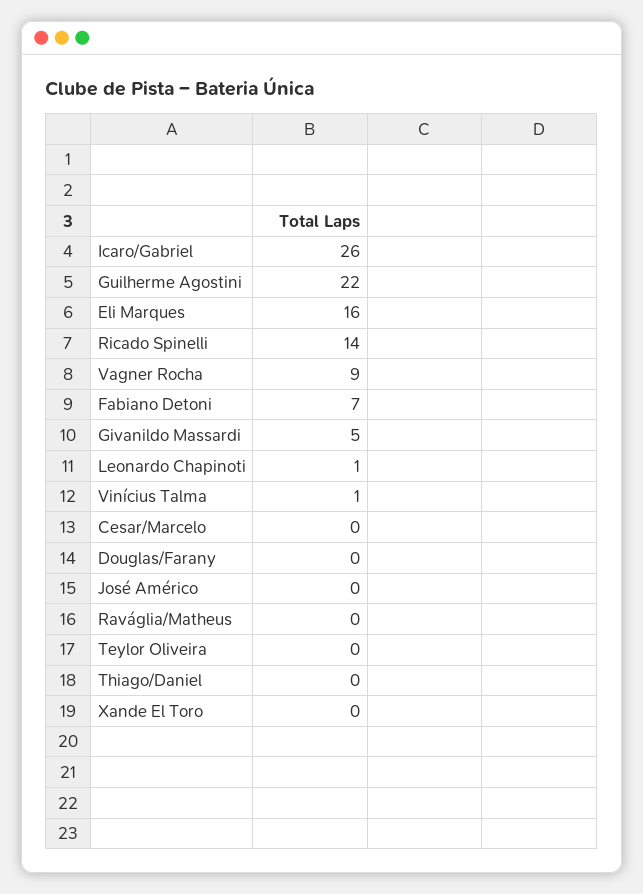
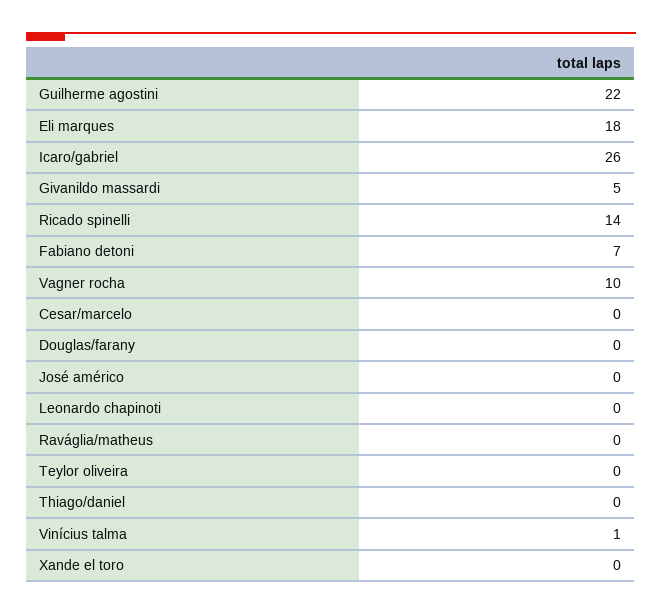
  {
    "Icaro/Gabriel": 26,
    "Guilherme Agostini": 22,
-   "Eli Marques": 16,
+   "Eli Marques": 18,
    "Ricado Spinelli": 14,
-   "Vagner Rocha": 9,
+   "Vagner Rocha": 10,
    "Fabiano Detoni": 7,
    "Givanildo Massardi": 5,
-   "Leonardo Chapinoti": 1,
+   "Leonardo Chapinoti": 0,
    "Vinícius Talma": 1,
    "Cesar/Marcelo": 0,
    "Douglas/Farany": 0,
    "José Américo": 0,
    "Raváglia/Matheus": 0,
    "Teylor Oliveira": 0,
    "Thiago/Daniel": 0,
    "Xande El Toro": 0
  }

